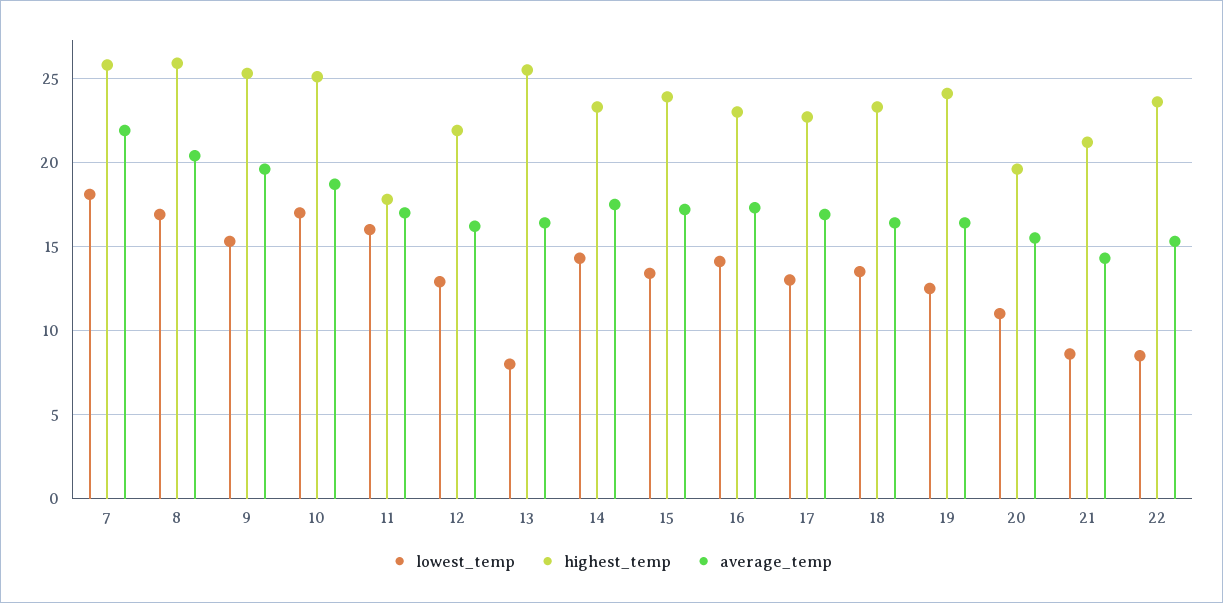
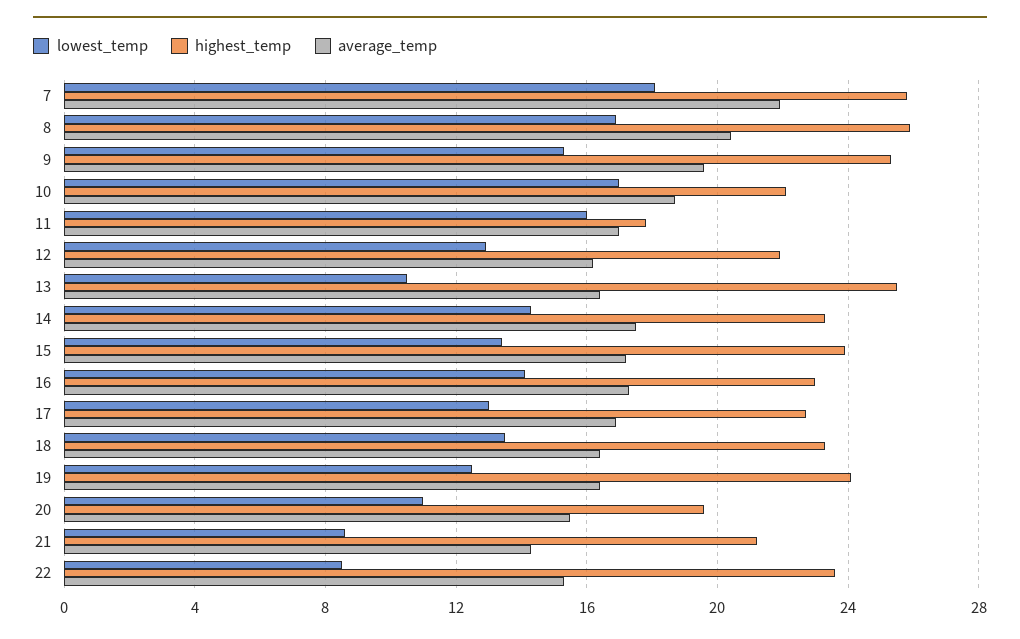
  {
    "lowest_temp": {
      "7": 18,
      "8": 17,
      "9": 15.5,
      "10": 17,
      "11": 16,
      "12": 13,
-     "13": 8,
+     "13": 10.5,
      "14": 14.5,
      "15": 13.5,
      "16": 14,
      "17": 13,
      "18": 13.5,
      "19": 12.5,
      "20": 11,
      "21": 8.5,
      "22": 8.5
    },
    "highest_temp": {
      "7": 26,
      "8": 26,
      "9": 25.5,
-     "10": 25,
+     "10": 22,
      "11": 18,
      "12": 22,
      "13": 25.5,
      "14": 23.5,
      "15": 24,
      "16": 23,
      "17": 22.5,
      "18": 23.5,
      "19": 24,
      "20": 19.5,
      "21": 21,
      "22": 23.5
    },
    "average_temp": {
      "7": 22,
      "8": 20.5,
      "9": 19.5,
      "10": 18.5,
      "11": 17,
      "12": 16,
      "13": 16.5,
      "14": 17.5,
      "15": 17,
      "16": 17.5,
      "17": 17,
      "18": 16.5,
      "19": 16.5,
      "20": 15.5,
      "21": 14.5,
      "22": 15.5
    }
  }

